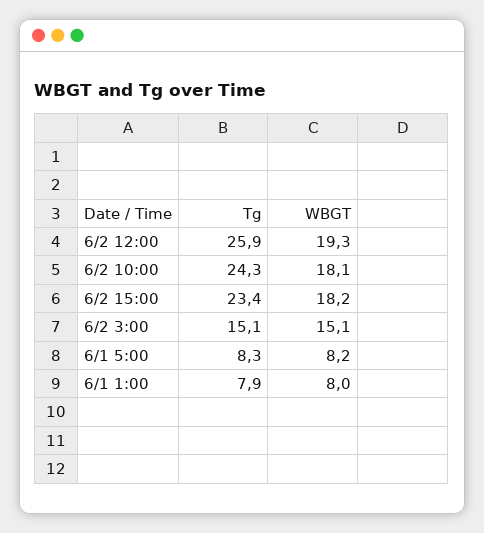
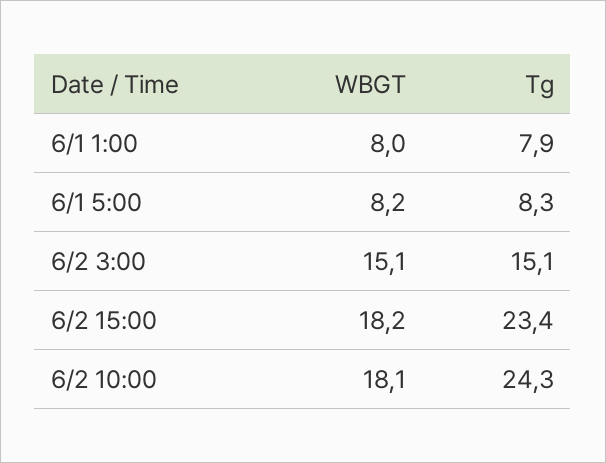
  {
    "Tg": {
-     "6/2 12:00": 25.9,
      "6/2 10:00": 24.3,
      "6/2 15:00": 23.4,
      "6/2 3:00": 15.1,
      "6/1 5:00": 8.3,
      "6/1 1:00": 7.9
    },
    "WBGT": {
-     "6/2 12:00": 19.3,
      "6/2 10:00": 18.1,
      "6/2 15:00": 18.2,
      "6/2 3:00": 15.1,
      "6/1 5:00": 8.2,
      "6/1 1:00": 8
    }
  }

